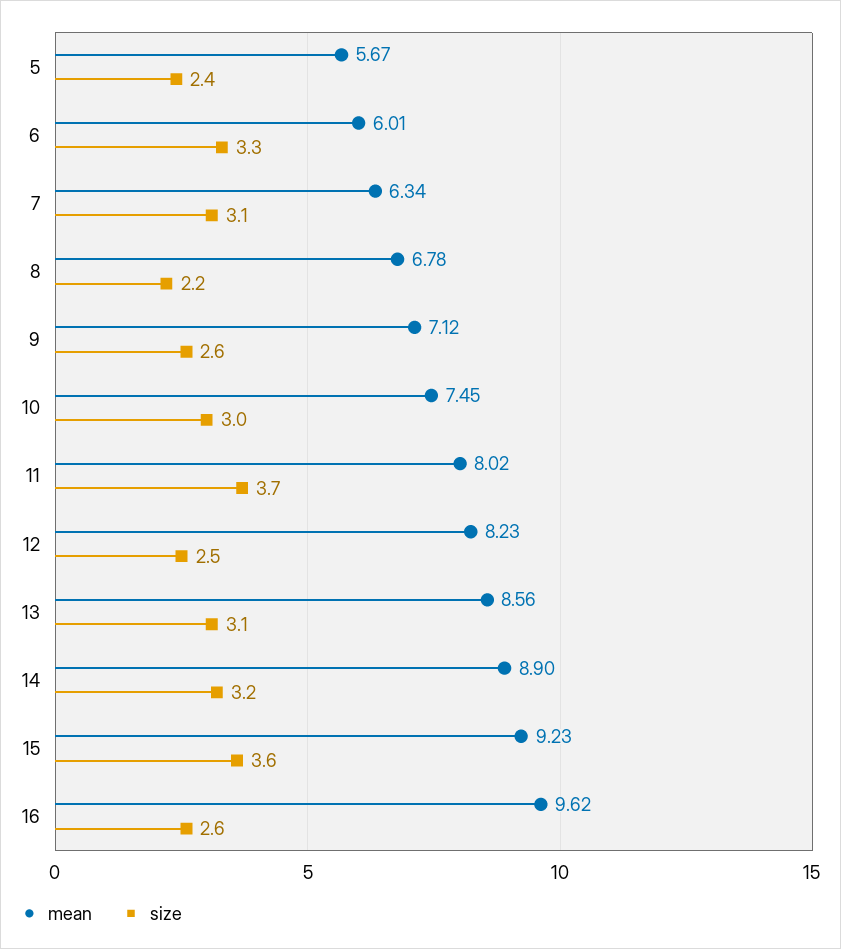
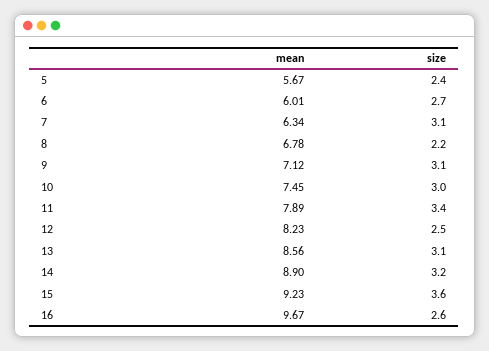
  {
    "mean": {
      "5": 5.67,
      "6": 6.01,
      "7": 6.34,
      "8": 6.78,
      "9": 7.12,
      "10": 7.45,
-     "11": 8.02,
+     "11": 7.89,
      "12": 8.23,
      "13": 8.56,
      "14": 8.9,
      "15": 9.23,
-     "16": 9.62
+     "16": 9.67
    },
    "size": {
      "5": 2.4,
-     "6": 3.3,
+     "6": 2.7,
      "7": 3.1,
      "8": 2.2,
-     "9": 2.6,
+     "9": 3.1,
      "10": 3,
-     "11": 3.7,
+     "11": 3.4,
      "12": 2.5,
      "13": 3.1,
      "14": 3.2,
      "15": 3.6,
      "16": 2.6
    }
  }

